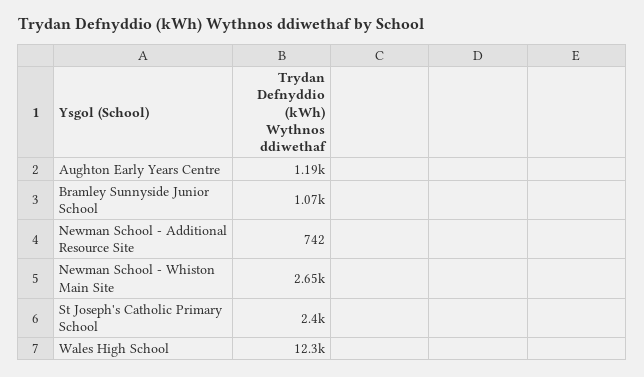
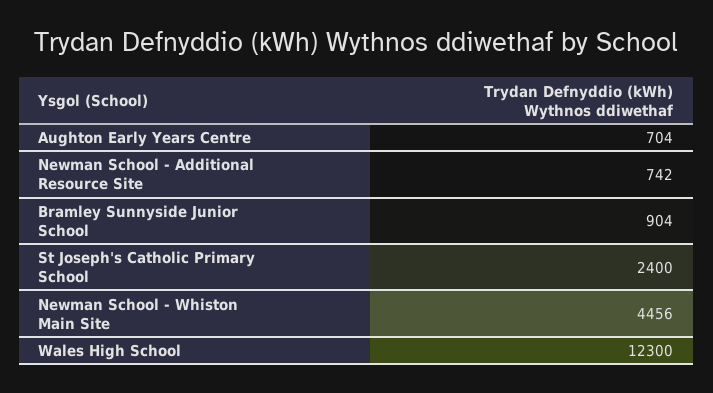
  {
-   "Aughton Early Years Centre": 1190,
+   "Aughton Early Years Centre": 704,
-   "Bramley Sunnyside Junior School": 1070,
+   "Bramley Sunnyside Junior School": 904,
    "Newman School - Additional Resource Site": 742,
-   "Newman School - Whiston Main Site": 2650,
+   "Newman School - Whiston Main Site": 4456,
    "St Joseph's Catholic Primary School": 2400,
    "Wales High School": 12300
  }

